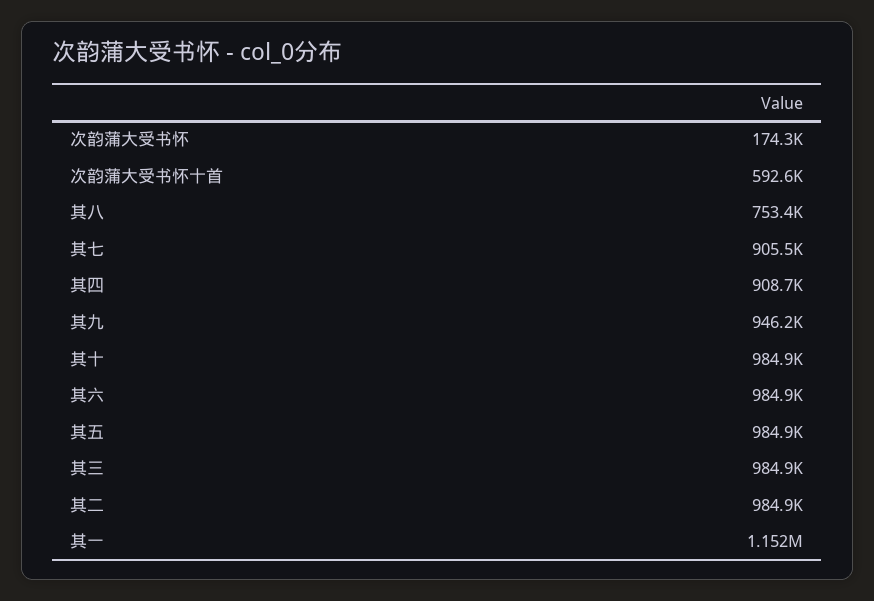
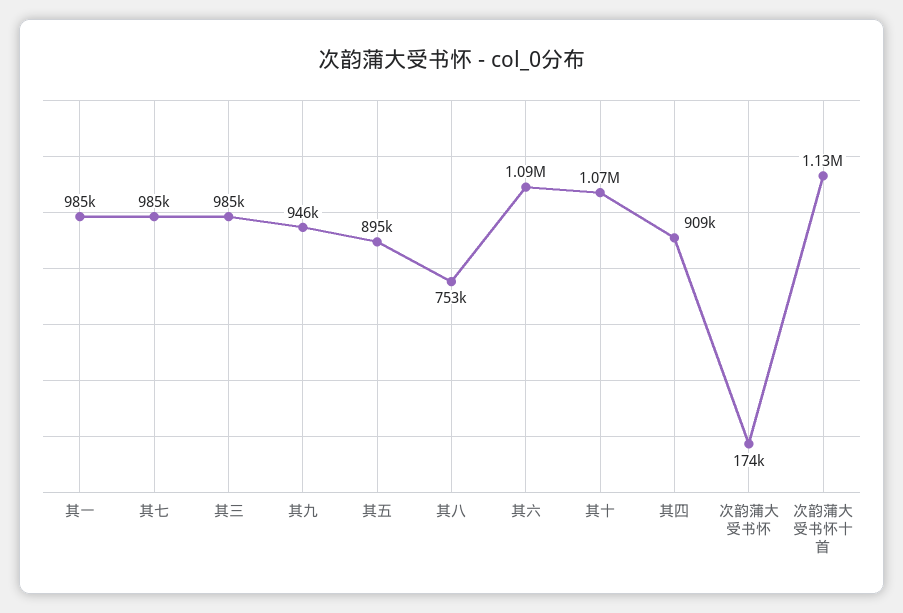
  {
    "次韵蒲大受书怀": 174300,
-   "次韵蒲大受书怀十首": 592600,
+   "次韵蒲大受书怀十首": 1130000,
    "其八": 753400,
-   "其七": 905500,
+   "其七": 985000,
    "其四": 908700,
    "其九": 946200,
-   "其十": 984900,
+   "其十": 1070000,
-   "其六": 984900,
+   "其六": 1090000,
-   "其五": 984900,
+   "其五": 895000,
    "其三": 984900,
-   "其二": 984900,
-   "其一": 1152000
+   "其一": 985000
  }

